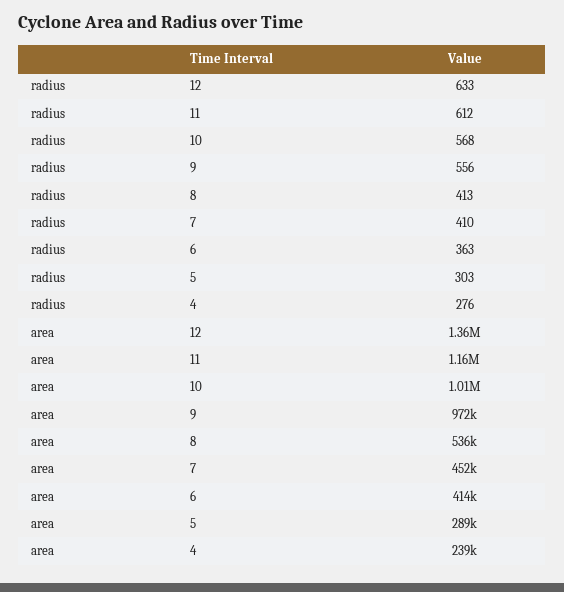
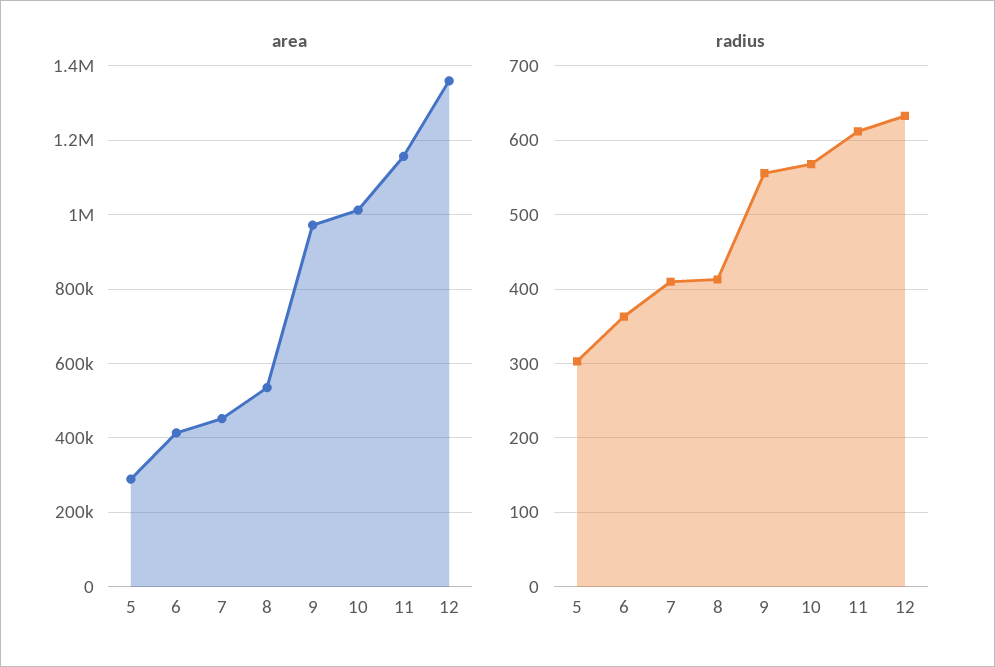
  {
    "radius": {
      "12": 633,
      "11": 612,
      "10": 568,
      "9": 556,
      "8": 413,
      "7": 410,
      "6": 363,
-     "5": 303,
+     "5": 303
-     "4": 276
    },
    "area": {
      "12": 1360000,
      "11": 1160000,
      "10": 1010000,
      "9": 972000,
      "8": 536000,
      "7": 452000,
      "6": 414000,
-     "5": 289000,
+     "5": 289000
-     "4": 239000
    }
  }

